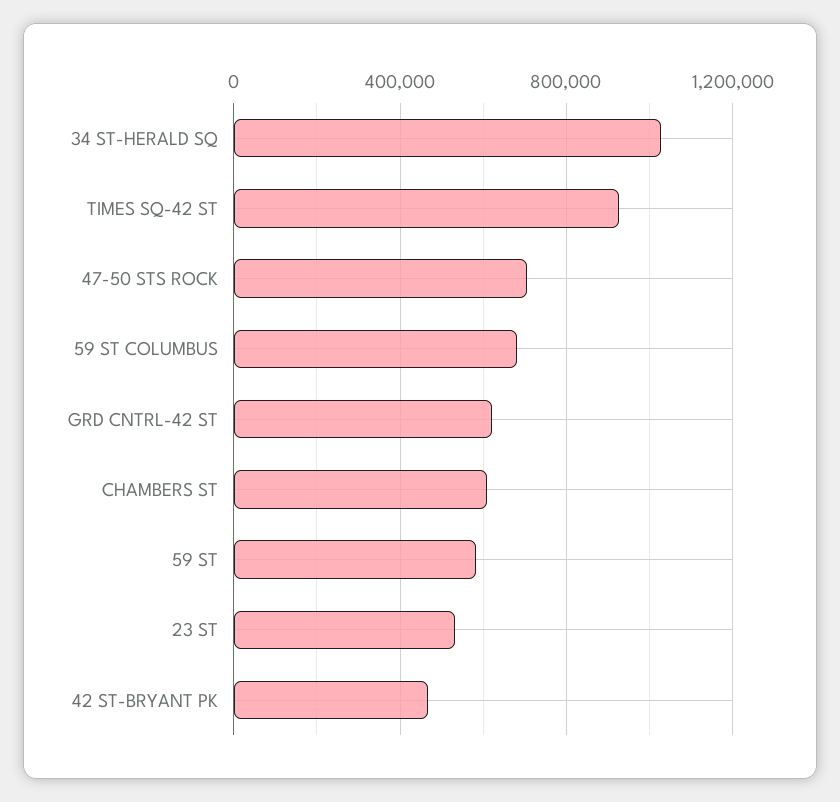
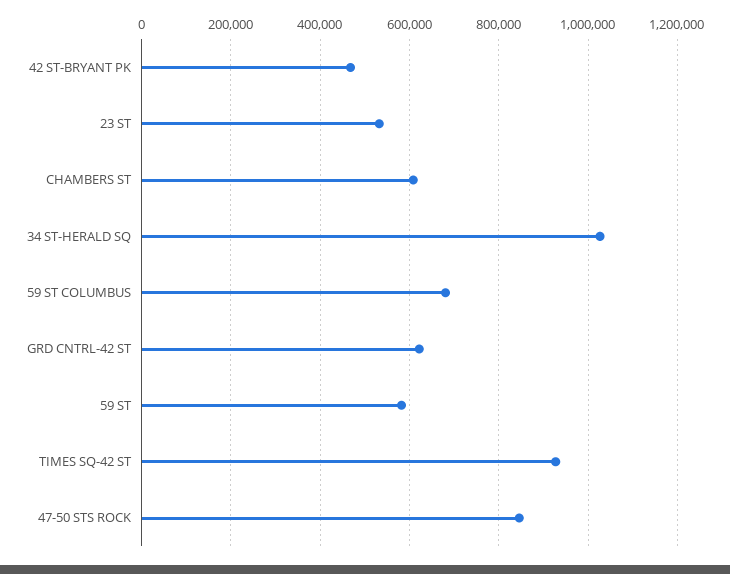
  {
    "34 ST-HERALD SQ": 1020000,
    "TIMES SQ-42 ST": 920000,
-   "47-50 STS ROCK": 700000,
+   "47-50 STS ROCK": 840000,
    "59 ST COLUMBUS": 680000,
    "GRD CNTRL-42 ST": 620000,
    "CHAMBERS ST": 600000,
    "59 ST": 580000,
    "23 ST": 540000,
    "42 ST-BRYANT PK": 460000
  }

